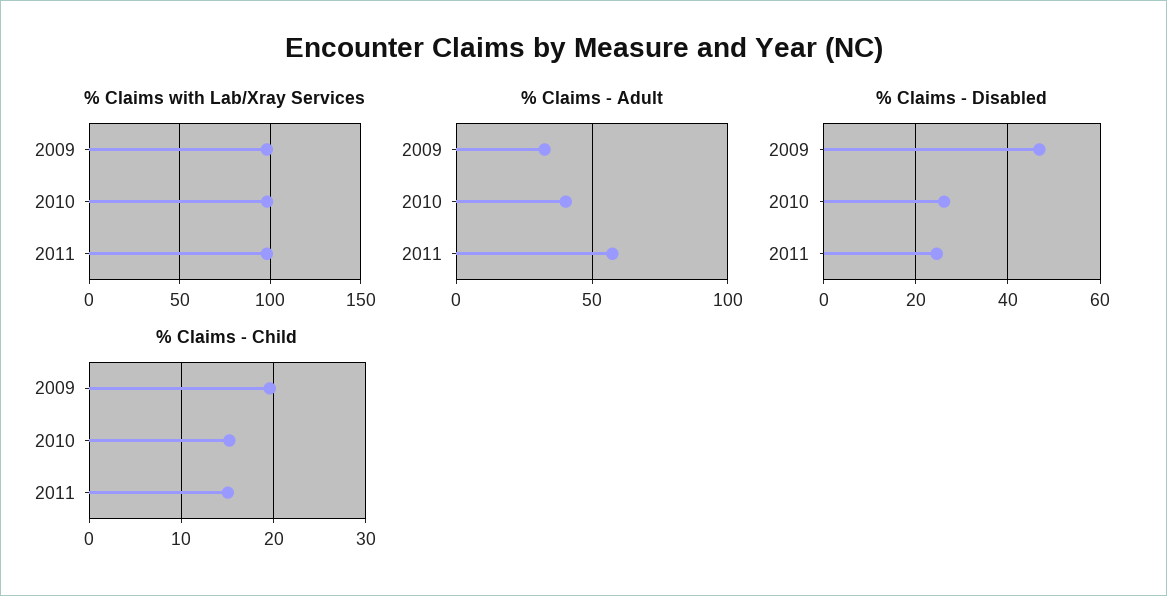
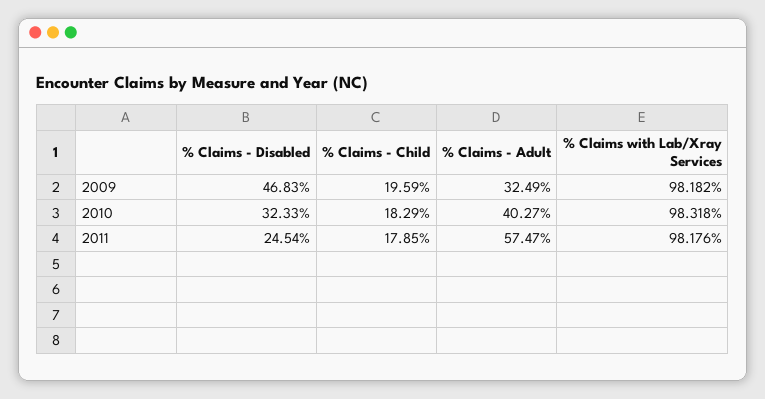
  {
    "% Claims with Lab/Xray Services": {
      "2009": 98.182,
      "2010": 98.318,
      "2011": 98.176
    },
    "% Claims - Adult": {
      "2009": 32.49,
      "2010": 40.27,
      "2011": 57.47
    },
    "% Claims - Disabled": {
      "2009": 46.83,
-     "2010": 26,
+     "2010": 32.33,
      "2011": 24.54
    },
    "% Claims - Child": {
      "2009": 19.59,
-     "2010": 15,
+     "2010": 18.29,
-     "2011": 15
+     "2011": 17.85
    }
  }

